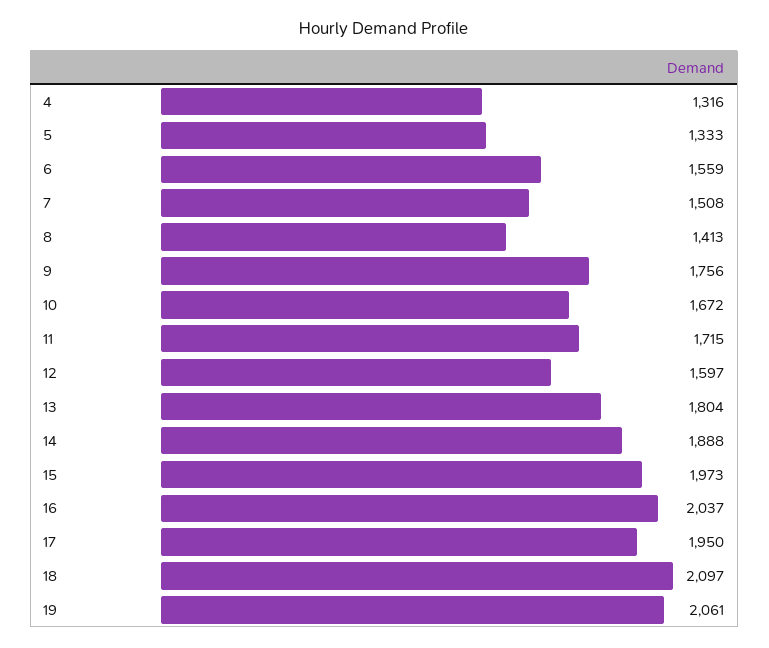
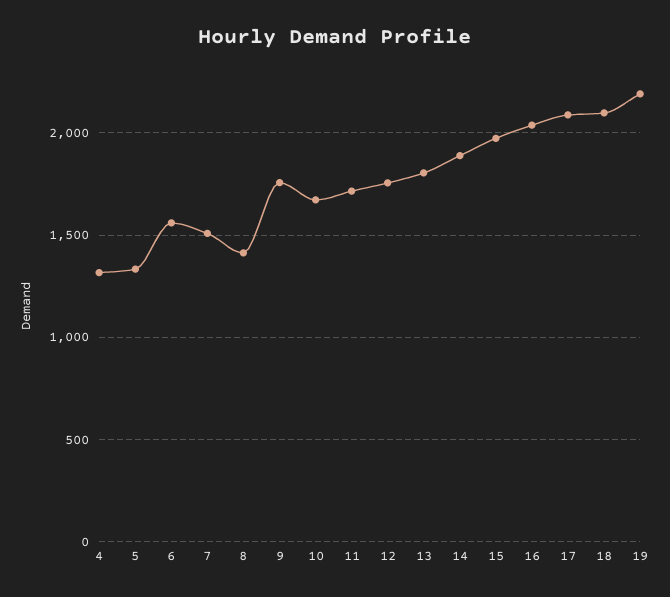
  {
    "4": 1316,
    "5": 1333,
    "6": 1559,
    "7": 1508,
    "8": 1413,
    "9": 1756,
    "10": 1672,
    "11": 1715,
-   "12": 1597,
+   "12": 1750,
    "13": 1804,
    "14": 1888,
    "15": 1973,
    "16": 2037,
-   "17": 1950,
+   "17": 2100,
    "18": 2097,
-   "19": 2061
+   "19": 2200
  }

